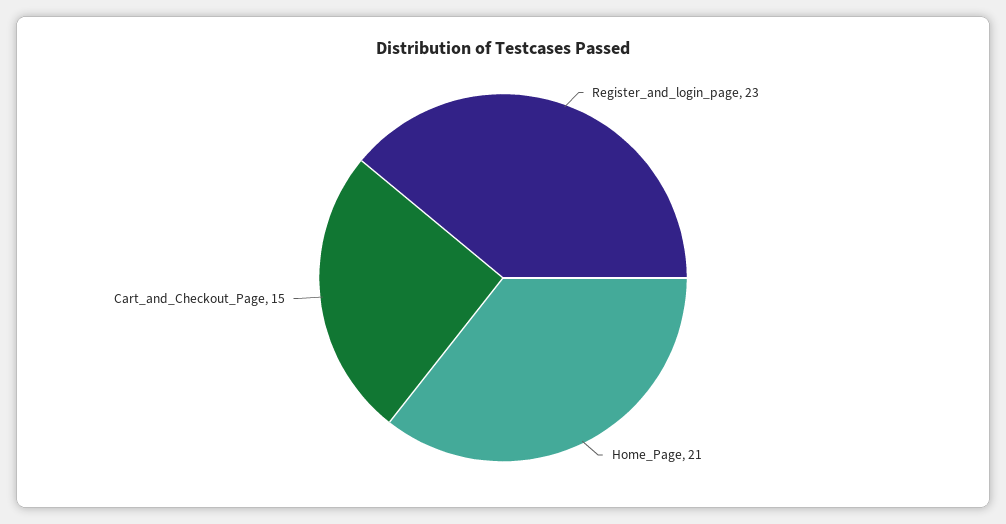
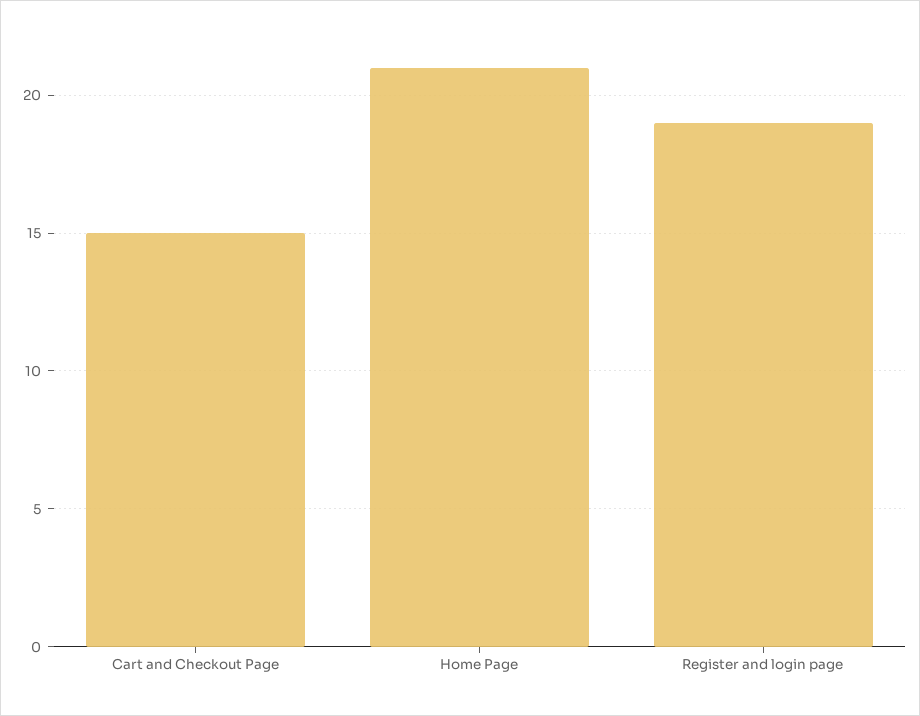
  {
-   "Register_and_login_page": 23,
+   "Register_and_login_page": 19,
    "Home_Page": 21,
    "Cart_and_Checkout_Page": 15
  }

